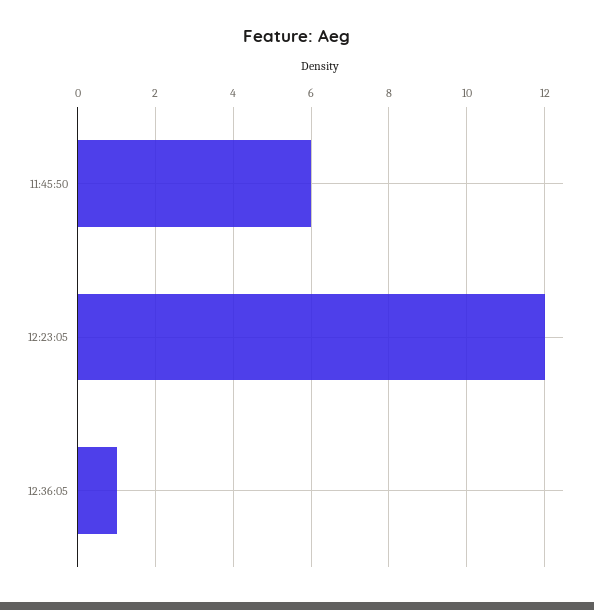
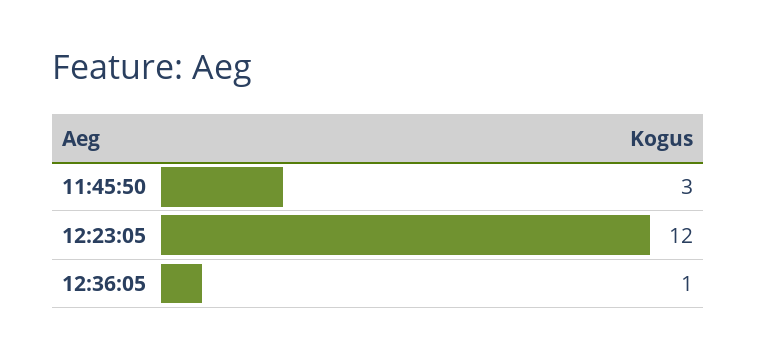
  {
-   "11:45:50": 6,
+   "11:45:50": 3,
    "12:23:05": 12,
    "12:36:05": 1
  }

